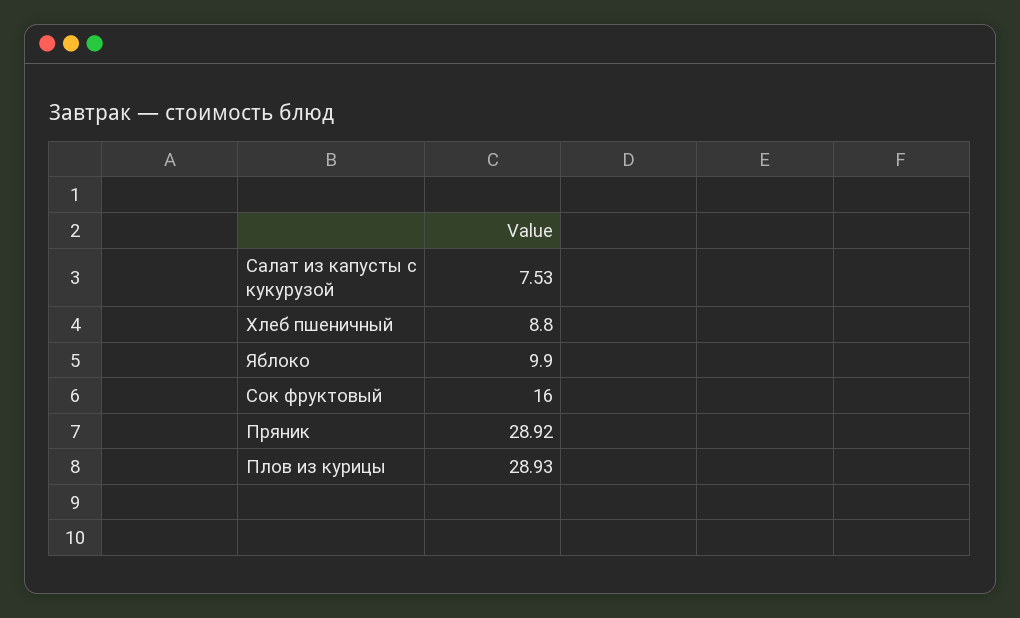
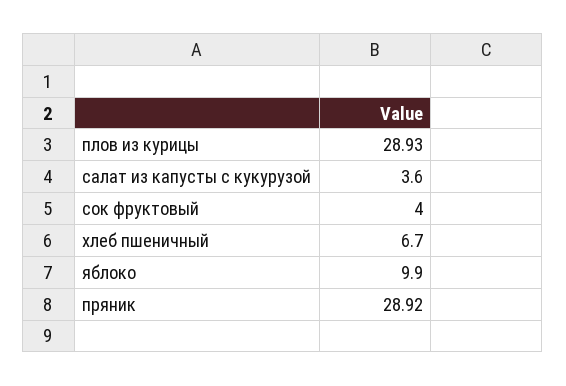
  {
-   "Салат из капусты с кукурузой": 7.53,
+   "Салат из капусты с кукурузой": 3.6,
-   "Хлеб пшеничный": 8.8,
+   "Хлеб пшеничный": 6.7,
    "Яблоко": 9.9,
-   "Сок фруктовый": 16,
+   "Сок фруктовый": 4,
    "Пряник": 28.92,
    "Плов из курицы": 28.93
  }

